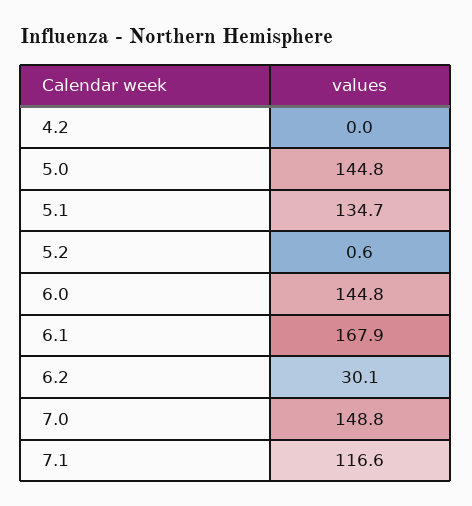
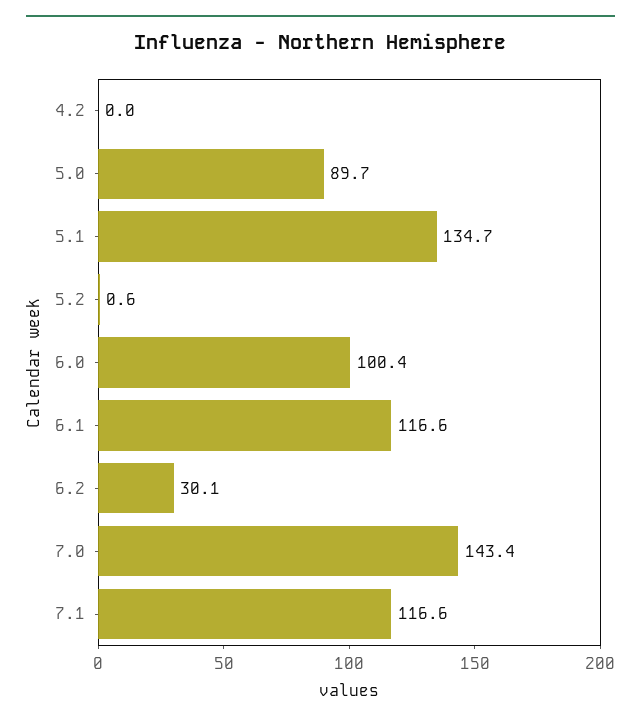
  {
    "4.2": 0,
-   "5.0": 144.8,
+   "5.0": 89.7,
    "5.1": 134.7,
    "5.2": 0.6,
-   "6.0": 144.8,
+   "6.0": 100.4,
-   "6.1": 167.9,
+   "6.1": 116.6,
    "6.2": 30.1,
-   "7.0": 148.8,
+   "7.0": 143.4,
    "7.1": 116.6
  }

